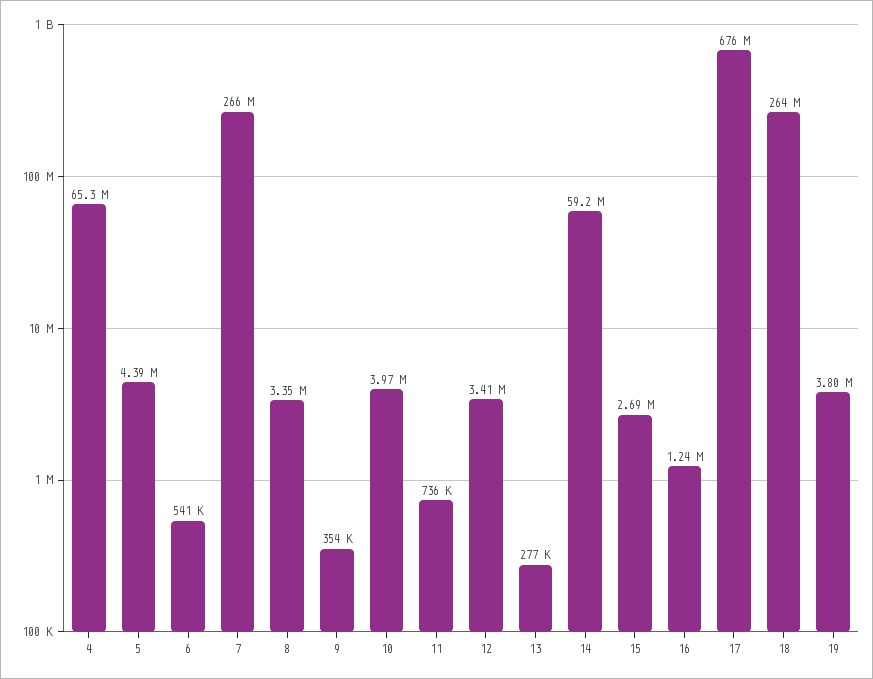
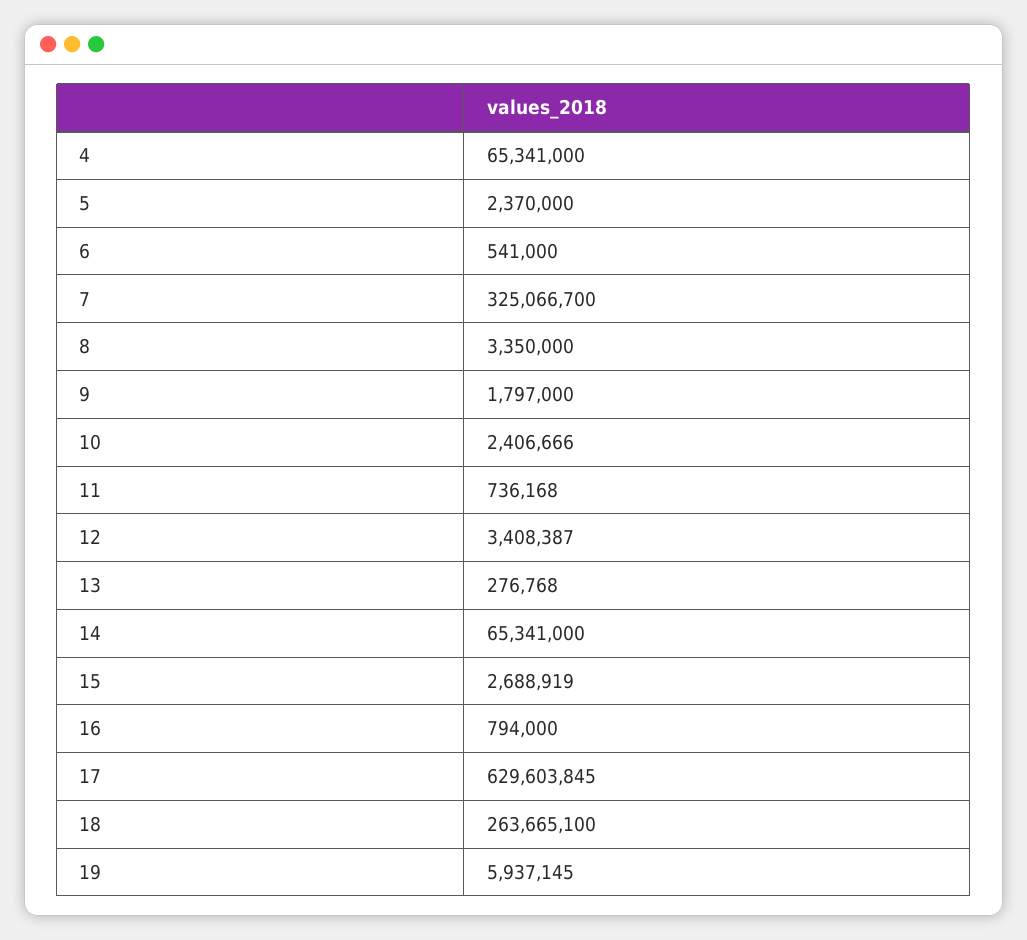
  {
    "4": 65341000,
-   "5": 4390000,
+   "5": 2370000,
    "6": 541000,
-   "7": 266000000,
+   "7": 325066700,
    "8": 3350000,
-   "9": 354000,
+   "9": 1797000,
-   "10": 3970000,
+   "10": 2406666,
    "11": 736168,
    "12": 3408387,
    "13": 276768,
-   "14": 59200000,
+   "14": 65341000,
    "15": 2688919,
-   "16": 1240000,
+   "16": 794000,
-   "17": 676000000,
+   "17": 629603845,
    "18": 263665100,
-   "19": 3800000
+   "19": 5937145
  }

